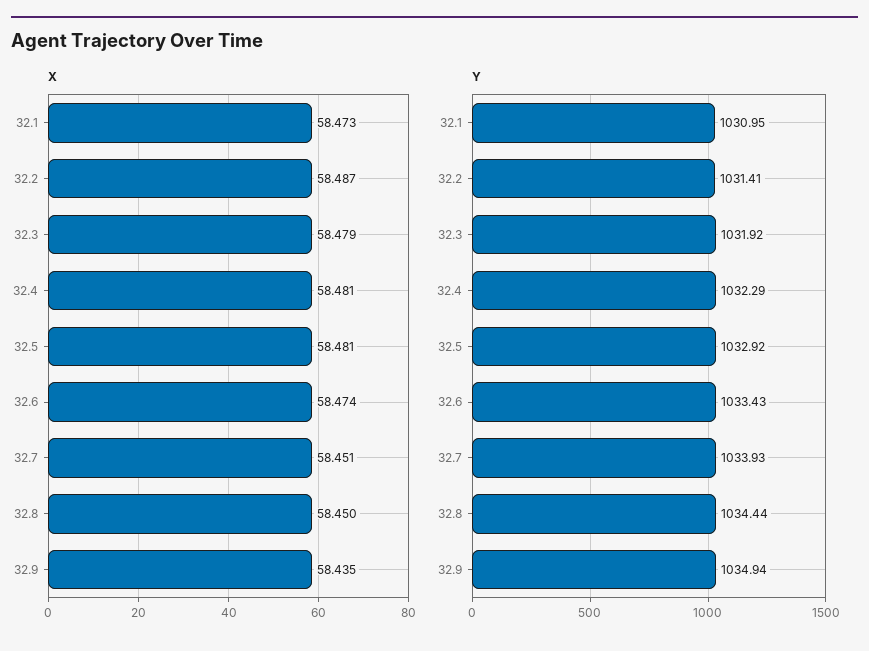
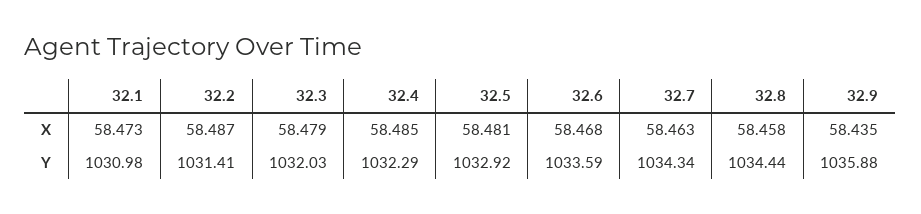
  {
    "X": {
      "32.1": 58.473,
      "32.2": 58.487,
      "32.3": 58.479,
-     "32.4": 58.481,
+     "32.4": 58.485,
      "32.5": 58.481,
-     "32.6": 58.474,
+     "32.6": 58.468,
-     "32.7": 58.451,
+     "32.7": 58.463,
-     "32.8": 58.45,
+     "32.8": 58.458,
      "32.9": 58.435
    },
    "Y": {
-     "32.1": 1030.95,
+     "32.1": 1030.98,
      "32.2": 1031.41,
-     "32.3": 1031.92,
+     "32.3": 1032.03,
      "32.4": 1032.29,
      "32.5": 1032.92,
-     "32.6": 1033.43,
+     "32.6": 1033.59,
-     "32.7": 1033.93,
+     "32.7": 1034.34,
      "32.8": 1034.44,
-     "32.9": 1034.94
+     "32.9": 1035.88
    }
  }

